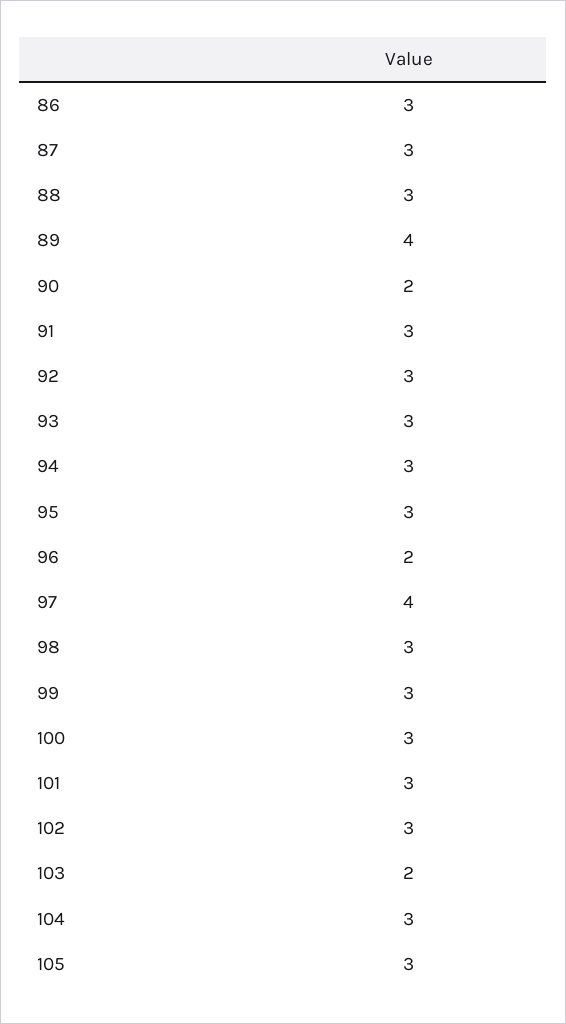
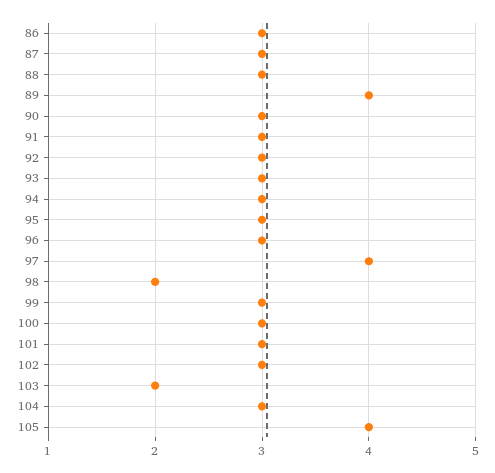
  {
    "86": 3,
    "87": 3,
    "88": 3,
    "89": 4,
-   "90": 2,
+   "90": 3,
    "91": 3,
    "92": 3,
    "93": 3,
    "94": 3,
    "95": 3,
-   "96": 2,
+   "96": 3,
    "97": 4,
-   "98": 3,
+   "98": 2,
    "99": 3,
    "100": 3,
    "101": 3,
    "102": 3,
    "103": 2,
    "104": 3,
-   "105": 3
+   "105": 4
  }

